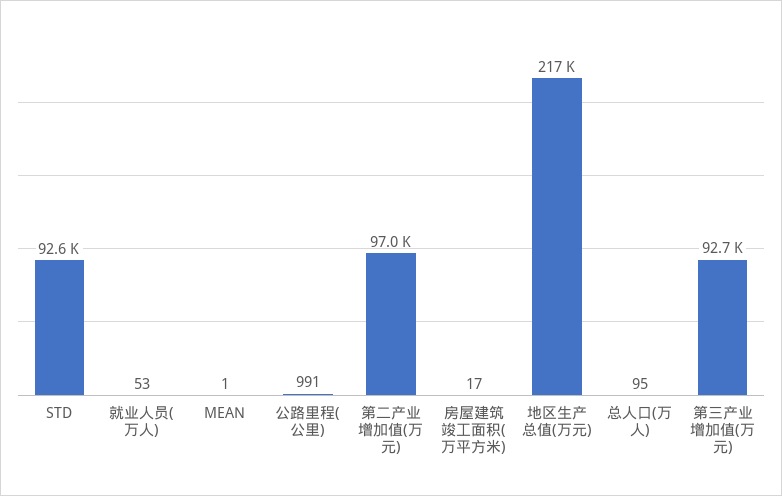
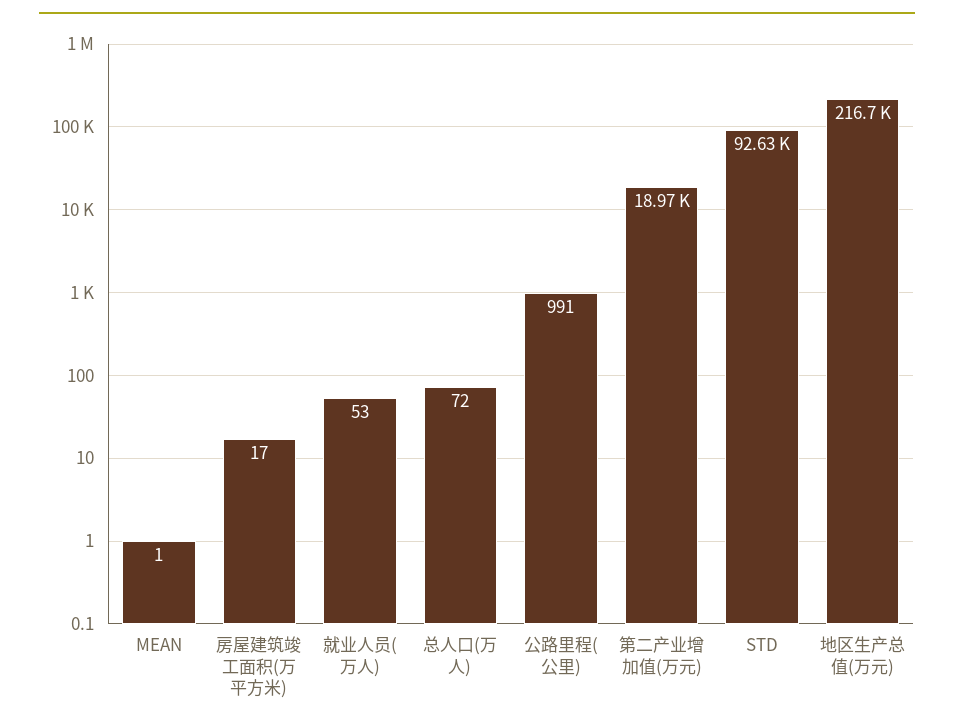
  {
    "STD": 92630,
    "就业人员(万人)": 53,
    "MEAN": 1,
    "公路里程(公里)": 991,
-   "第二产业增加值(万元)": 97000,
+   "第二产业增加值(万元)": 18970,
    "房屋建筑竣工面积(万平方米)": 17,
    "地区生产总值(万元)": 216700,
-   "总人口(万人)": 95,
+   "总人口(万人)": 72
-   "第三产业增加值(万元)": 92700
  }

